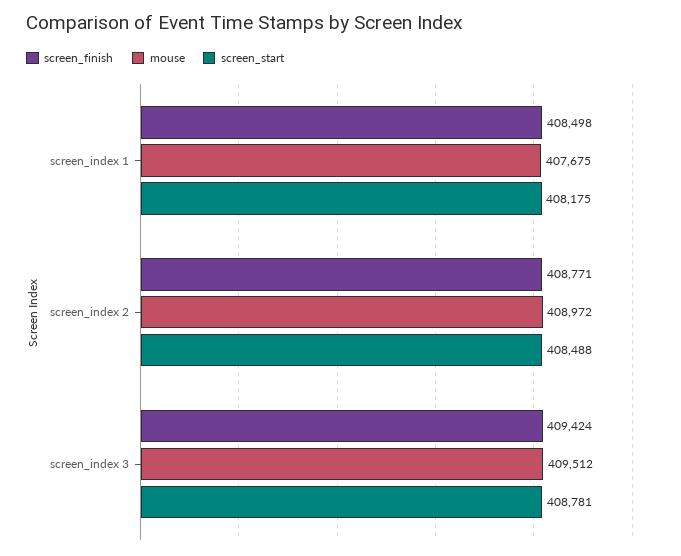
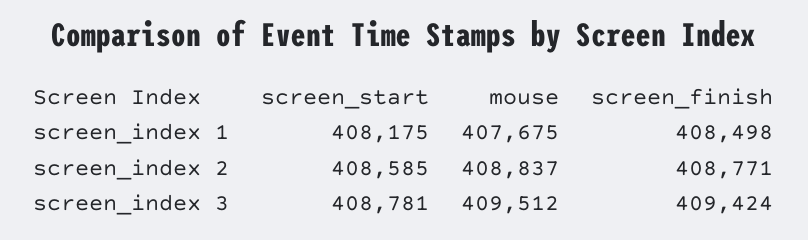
  {
    "screen_finish": {
      "screen_index 1": 408498,
      "screen_index 2": 408771,
      "screen_index 3": 409424
    },
    "mouse": {
      "screen_index 1": 407675,
-     "screen_index 2": 408972,
+     "screen_index 2": 408837,
      "screen_index 3": 409512
    },
    "screen_start": {
      "screen_index 1": 408175,
-     "screen_index 2": 408488,
+     "screen_index 2": 408585,
      "screen_index 3": 408781
    }
  }

